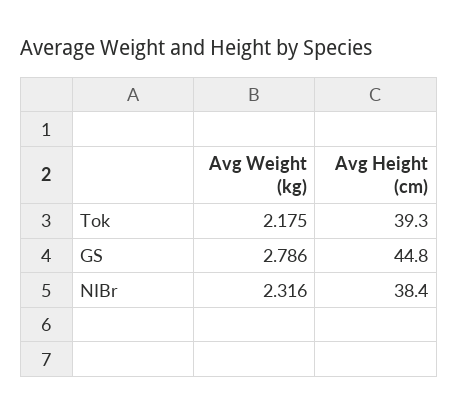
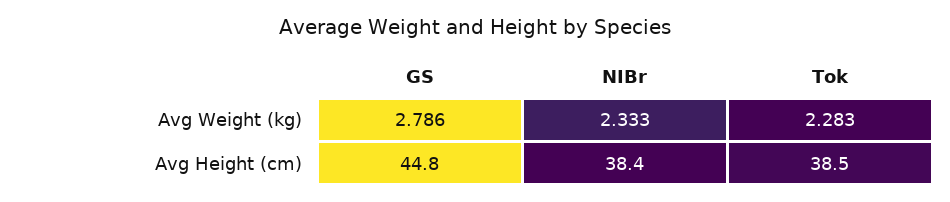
  {
    "Avg Weight (kg)": {
-     "Tok": 2.175,
+     "Tok": 2.283,
      "GS": 2.786,
-     "NIBr": 2.316
+     "NIBr": 2.333
    },
    "Avg Height (cm)": {
-     "Tok": 39.3,
+     "Tok": 38.5,
      "GS": 44.8,
      "NIBr": 38.4
    }
  }

